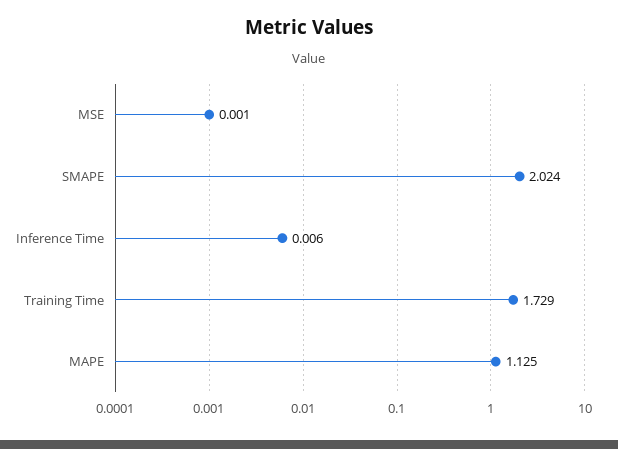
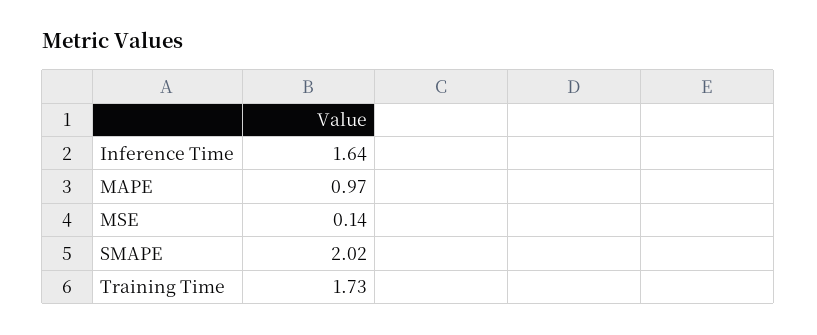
  {
-   "MSE": 0.001,
+   "MSE": 0.14,
    "SMAPE": 2.024,
-   "Inference Time": 0.006,
+   "Inference Time": 1.64,
    "Training Time": 1.729,
-   "MAPE": 1.125
+   "MAPE": 0.97
  }

